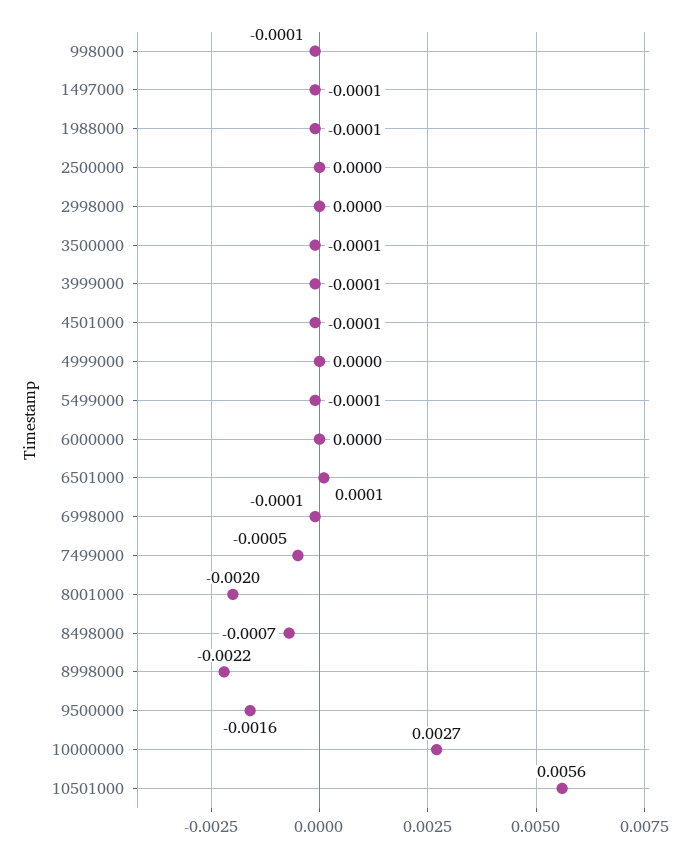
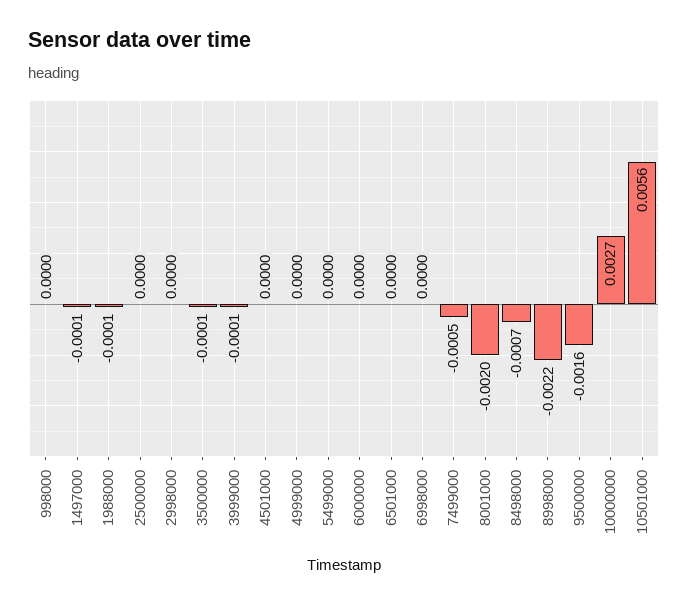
  {
-   "998000": -0.0001,
+   "998000": 0,
    "1497000": -0.0001,
    "1988000": -0.0001,
    "2500000": 0,
    "2998000": 0,
    "3500000": -0.0001,
    "3999000": -0.0001,
-   "4501000": -0.0001,
+   "4501000": 0,
    "4999000": 0,
-   "5499000": -0.0001,
+   "5499000": 0,
    "6000000": 0,
-   "6501000": 0.0001,
+   "6501000": 0,
-   "6998000": -0.0001,
+   "6998000": 0,
    "7499000": -0.0005,
    "8001000": -0.002,
    "8498000": -0.0007,
    "8998000": -0.0022,
    "9500000": -0.0016,
    "10000000": 0.0027,
    "10501000": 0.0056
  }

